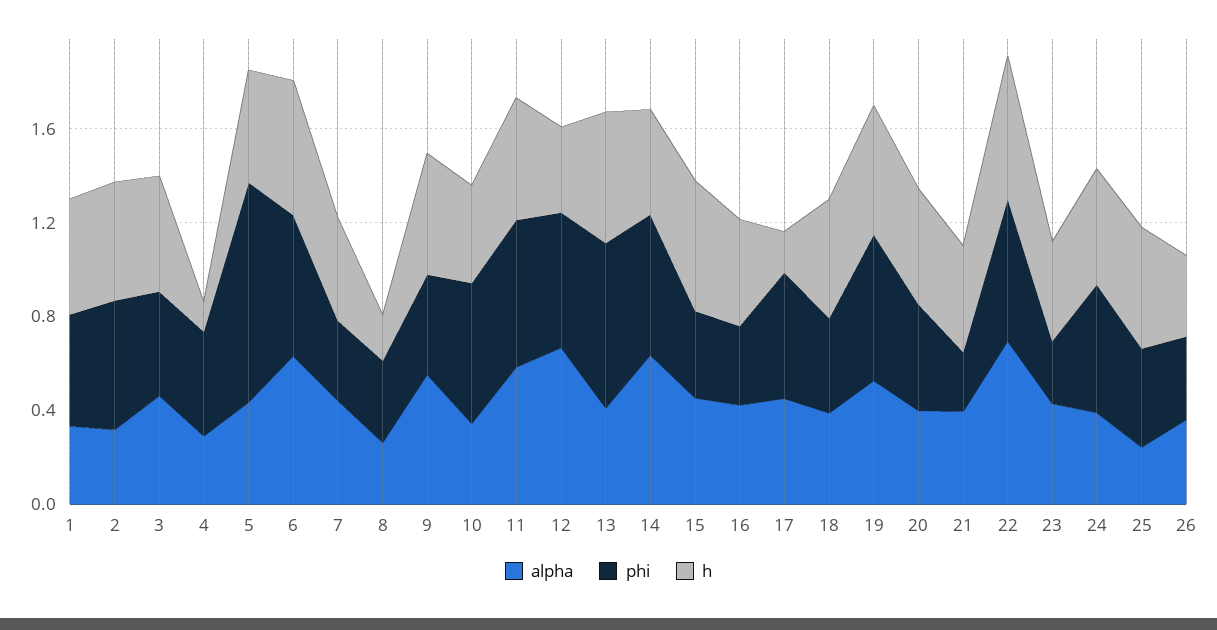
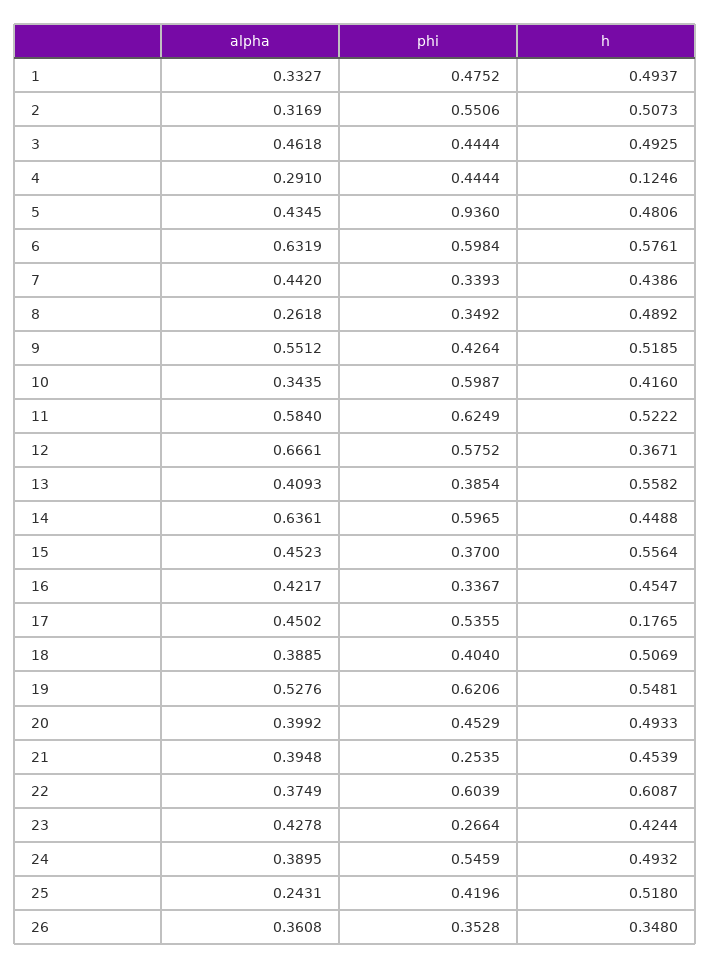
  {
    "alpha": {
      "1": 0.3327,
      "2": 0.3169,
      "3": 0.4618,
      "4": 0.291,
      "5": 0.4345,
      "6": 0.6319,
      "7": 0.442,
      "8": 0.2618,
      "9": 0.5512,
      "10": 0.3435,
      "11": 0.584,
      "12": 0.6661,
      "13": 0.4093,
      "14": 0.6361,
      "15": 0.4523,
      "16": 0.4217,
      "17": 0.4502,
      "18": 0.3885,
      "19": 0.5276,
      "20": 0.3992,
      "21": 0.3948,
-     "22": 0.7,
+     "22": 0.3749,
      "23": 0.4278,
      "24": 0.3895,
      "25": 0.2431,
      "26": 0.3608
    },
    "phi": {
      "1": 0.4752,
      "2": 0.5506,
      "3": 0.4444,
      "4": 0.4444,
      "5": 0.936,
      "6": 0.5984,
      "7": 0.3393,
      "8": 0.3492,
      "9": 0.4264,
      "10": 0.5987,
      "11": 0.6249,
      "12": 0.5752,
-     "13": 0.7,
+     "13": 0.3854,
      "14": 0.5965,
      "15": 0.37,
      "16": 0.3367,
      "17": 0.5355,
      "18": 0.404,
      "19": 0.6206,
      "20": 0.4529,
      "21": 0.2535,
      "22": 0.6039,
      "23": 0.2664,
      "24": 0.5459,
      "25": 0.4196,
      "26": 0.3528
    },
    "h": {
      "1": 0.4937,
      "2": 0.5073,
      "3": 0.4925,
      "4": 0.1246,
      "5": 0.4806,
      "6": 0.5761,
      "7": 0.4386,
-     "8": 0.2,
+     "8": 0.4892,
      "9": 0.5185,
      "10": 0.416,
      "11": 0.5222,
      "12": 0.3671,
      "13": 0.5582,
      "14": 0.4488,
      "15": 0.5564,
      "16": 0.4547,
      "17": 0.1765,
      "18": 0.5069,
      "19": 0.5481,
      "20": 0.4933,
      "21": 0.4539,
      "22": 0.6087,
      "23": 0.4244,
      "24": 0.4932,
      "25": 0.518,
      "26": 0.348
    }
  }

